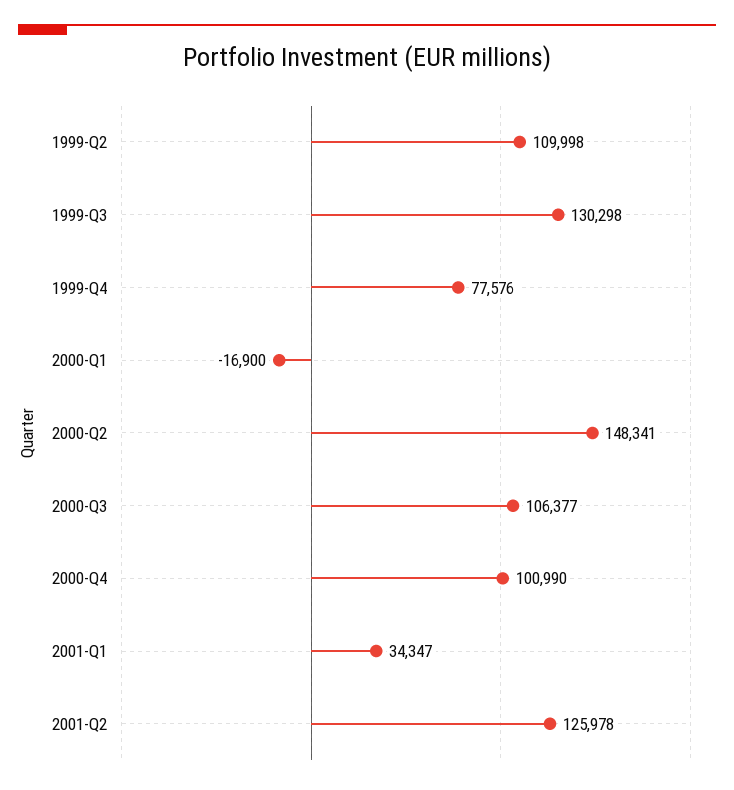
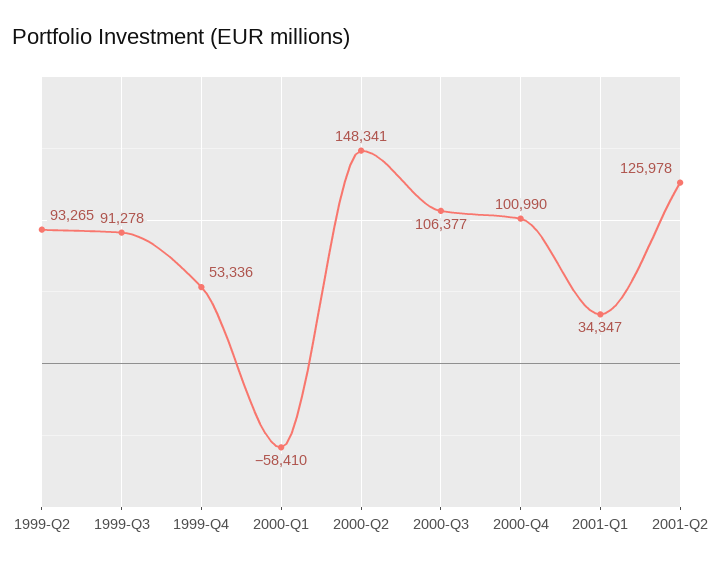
  {
-   "1999-Q2": 109998,
+   "1999-Q2": 93265,
-   "1999-Q3": 130298,
+   "1999-Q3": 91278,
-   "1999-Q4": 77576,
+   "1999-Q4": 53336,
-   "2000-Q1": -16900,
+   "2000-Q1": -58410,
    "2000-Q2": 148341,
    "2000-Q3": 106377,
    "2000-Q4": 100990,
    "2001-Q1": 34347,
    "2001-Q2": 125978
  }

